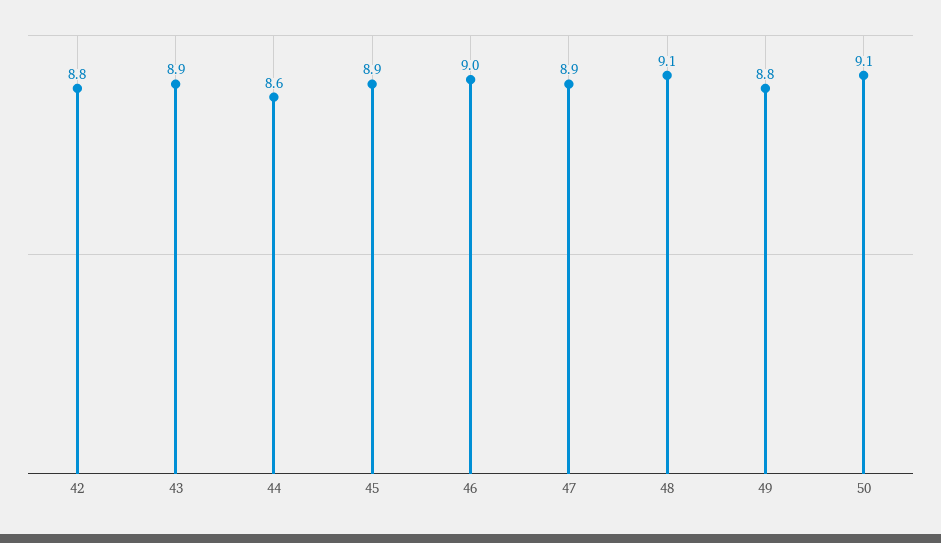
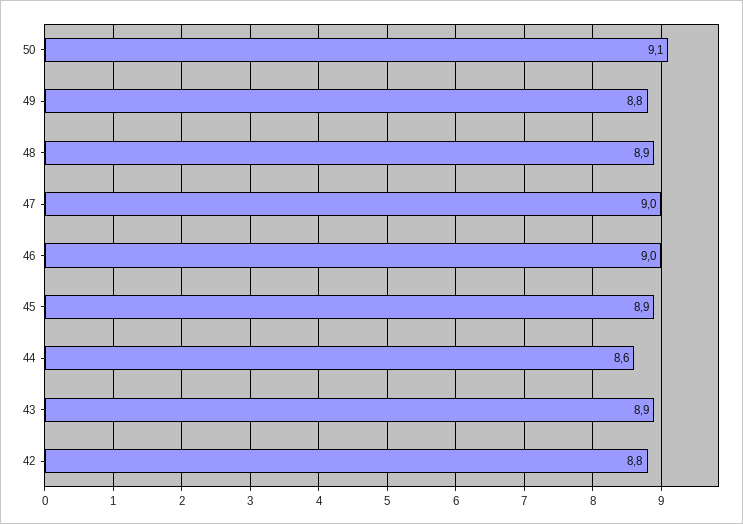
  {
    "42": 8.8,
    "43": 8.9,
    "44": 8.6,
    "45": 8.9,
    "46": 9,
-   "47": 8.9,
+   "47": 9,
-   "48": 9.1,
+   "48": 8.9,
    "49": 8.8,
    "50": 9.1
  }

